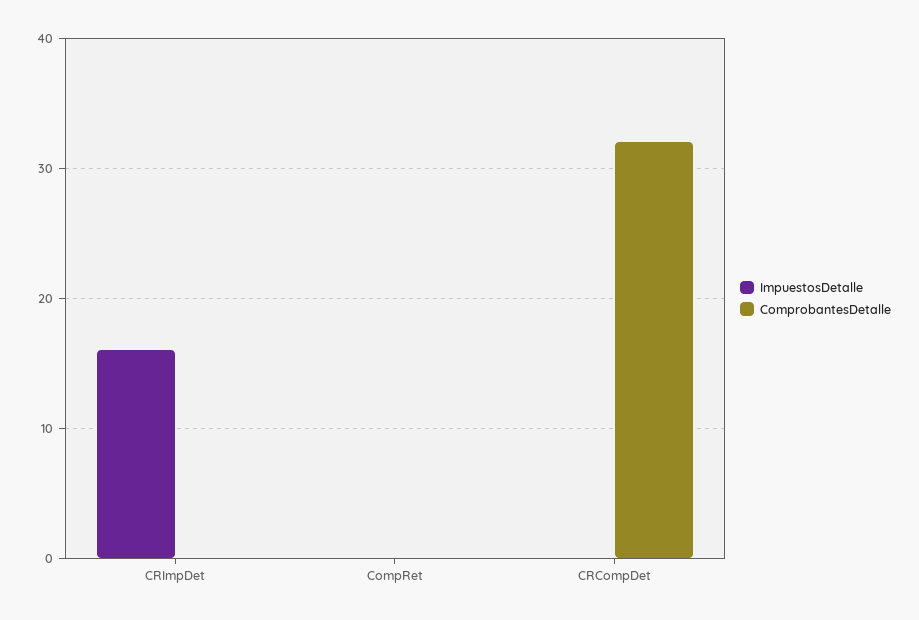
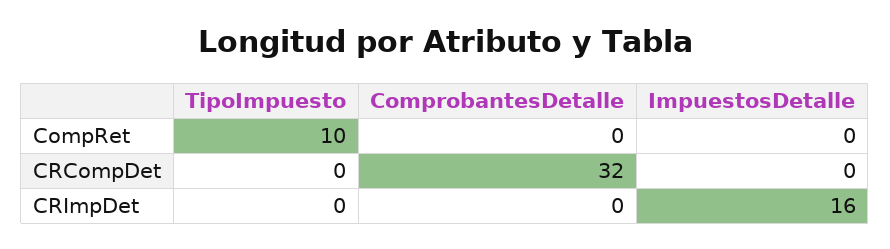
  {
    "ImpuestosDetalle": {
      "CRImpDet": 16,
      "CompRet": 0,
      "CRCompDet": 0
    },
    "ComprobantesDetalle": {
      "CRImpDet": 0,
      "CompRet": 0,
      "CRCompDet": 32
-   }
+   },
+   "TipoImpuesto": {
+     "CompRet": 10,
+     "CRCompDet": 0,
+     "CRImpDet": 0
+   }
  }

